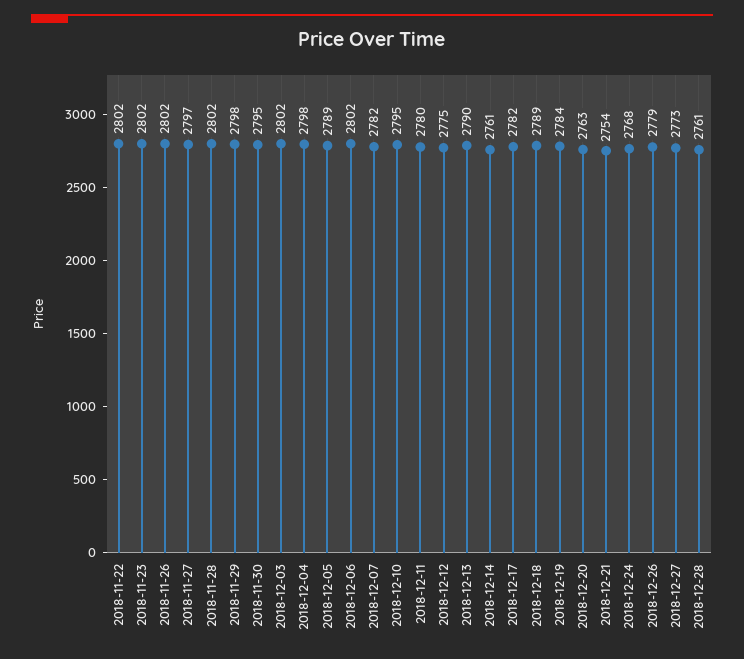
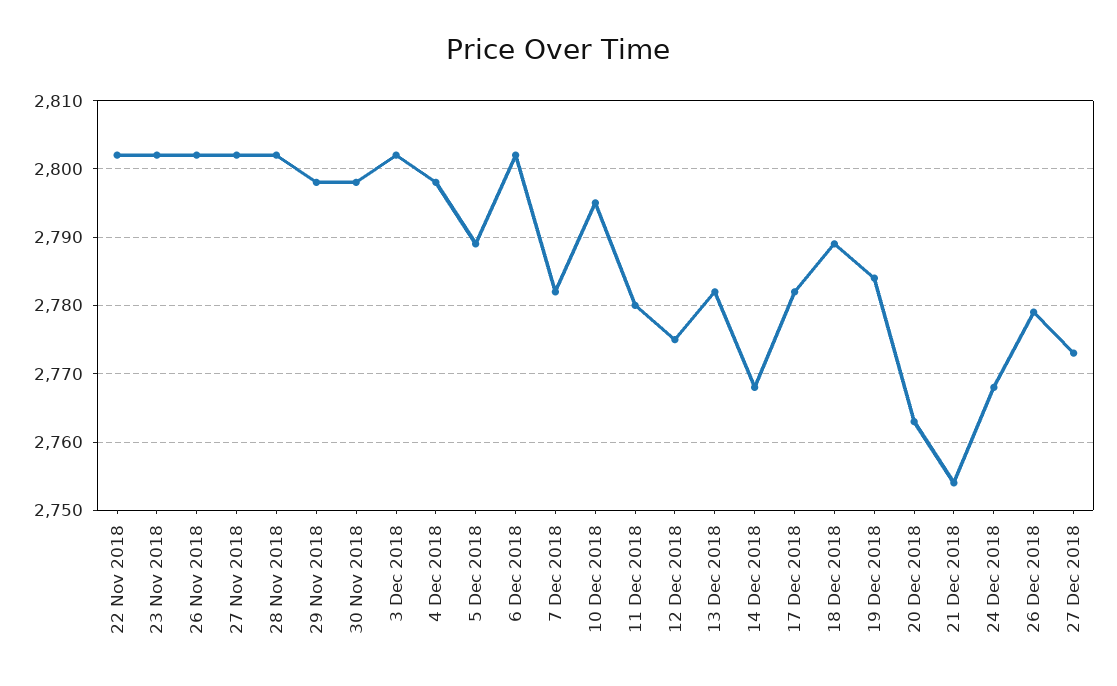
  {
    "2018-11-22": 2802,
    "2018-11-23": 2802,
    "2018-11-26": 2802,
-   "2018-11-27": 2797,
+   "2018-11-27": 2802,
    "2018-11-28": 2802,
    "2018-11-29": 2798,
-   "2018-11-30": 2795,
+   "2018-11-30": 2798,
    "2018-12-03": 2802,
    "2018-12-04": 2798,
    "2018-12-05": 2789,
    "2018-12-06": 2802,
    "2018-12-07": 2782,
    "2018-12-10": 2795,
    "2018-12-11": 2780,
    "2018-12-12": 2775,
-   "2018-12-13": 2790,
+   "2018-12-13": 2782,
-   "2018-12-14": 2761,
+   "2018-12-14": 2768,
    "2018-12-17": 2782,
    "2018-12-18": 2789,
    "2018-12-19": 2784,
    "2018-12-20": 2763,
    "2018-12-21": 2754,
    "2018-12-24": 2768,
    "2018-12-26": 2779,
-   "2018-12-27": 2773,
+   "2018-12-27": 2773
-   "2018-12-28": 2761
  }

